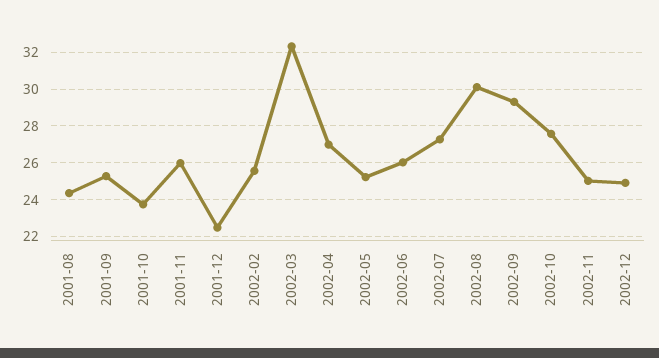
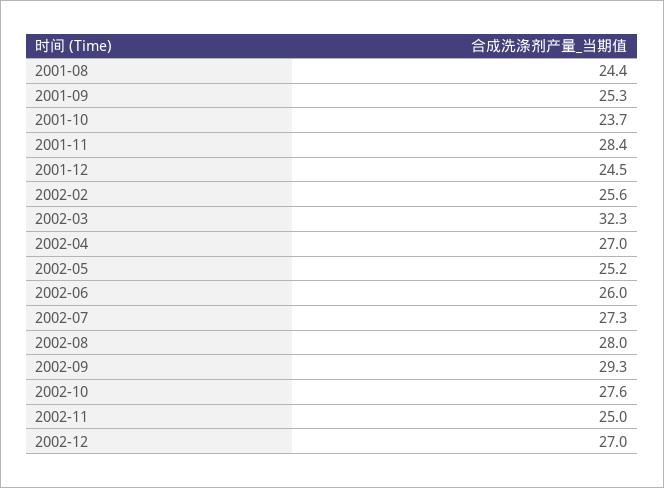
  {
    "2001-08": 24.4,
    "2001-09": 25.3,
    "2001-10": 23.7,
-   "2001-11": 26,
+   "2001-11": 28.4,
-   "2001-12": 22.5,
+   "2001-12": 24.5,
    "2002-02": 25.6,
    "2002-03": 32.3,
    "2002-04": 27,
    "2002-05": 25.2,
    "2002-06": 26,
    "2002-07": 27.3,
-   "2002-08": 30,
+   "2002-08": 28,
    "2002-09": 29.3,
    "2002-10": 27.6,
    "2002-11": 25,
-   "2002-12": 25
+   "2002-12": 27
  }

